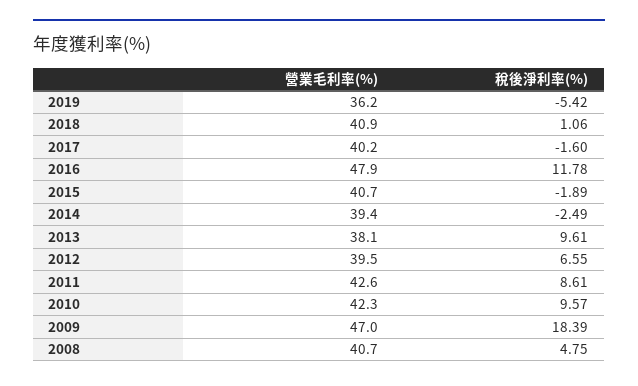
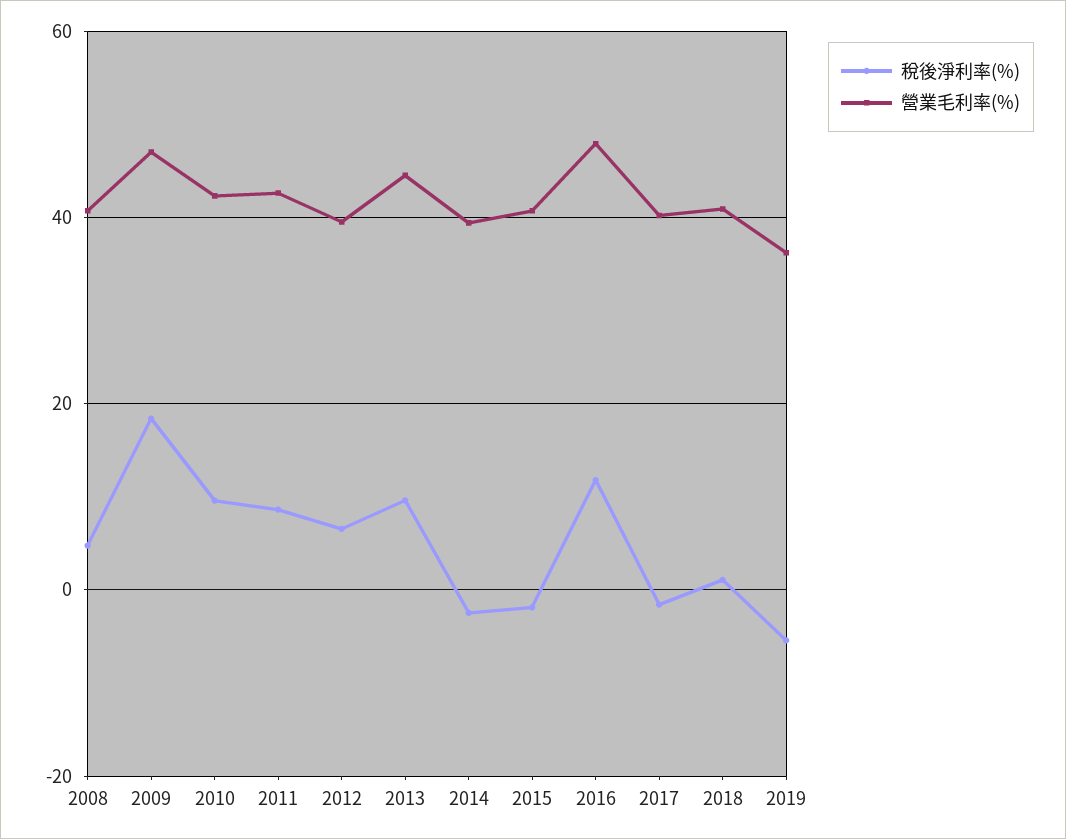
  {
    "營業毛利率(%)": {
      "2019": 36.2,
      "2018": 40.9,
      "2017": 40.2,
      "2016": 47.9,
      "2015": 40.7,
      "2014": 39.4,
-     "2013": 38.1,
+     "2013": 44,
      "2012": 39.5,
      "2011": 42.6,
      "2010": 42.3,
      "2009": 47,
      "2008": 40.7
    },
    "稅後淨利率(%)": {
      "2019": -5.42,
      "2018": 1.06,
      "2017": -1.6,
      "2016": 11.78,
      "2015": -1.89,
      "2014": -2.49,
      "2013": 9.61,
      "2012": 6.55,
      "2011": 8.61,
      "2010": 9.57,
      "2009": 18.39,
      "2008": 4.75
    }
  }

